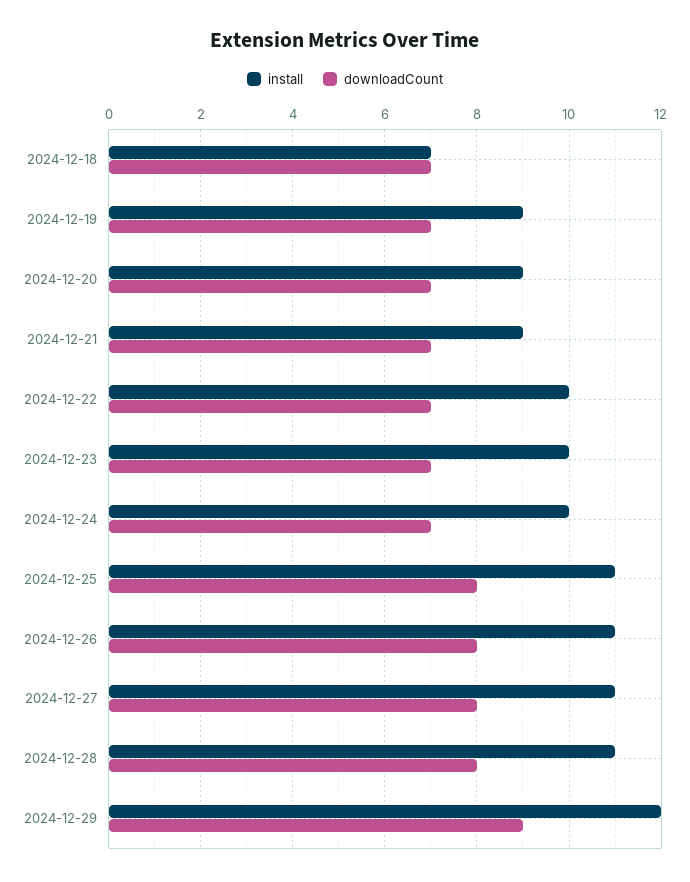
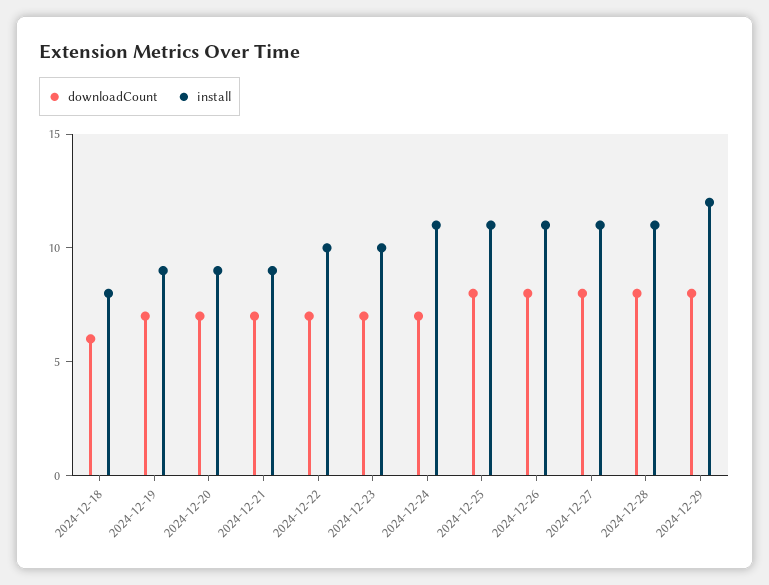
  {
    "install": {
-     "2024-12-18": 7,
+     "2024-12-18": 8,
      "2024-12-19": 9,
      "2024-12-20": 9,
      "2024-12-21": 9,
      "2024-12-22": 10,
      "2024-12-23": 10,
-     "2024-12-24": 10,
+     "2024-12-24": 11,
      "2024-12-25": 11,
      "2024-12-26": 11,
      "2024-12-27": 11,
      "2024-12-28": 11,
      "2024-12-29": 12
    },
    "downloadCount": {
-     "2024-12-18": 7,
+     "2024-12-18": 6,
      "2024-12-19": 7,
      "2024-12-20": 7,
      "2024-12-21": 7,
      "2024-12-22": 7,
      "2024-12-23": 7,
      "2024-12-24": 7,
      "2024-12-25": 8,
      "2024-12-26": 8,
      "2024-12-27": 8,
      "2024-12-28": 8,
-     "2024-12-29": 9
+     "2024-12-29": 8
    }
  }

